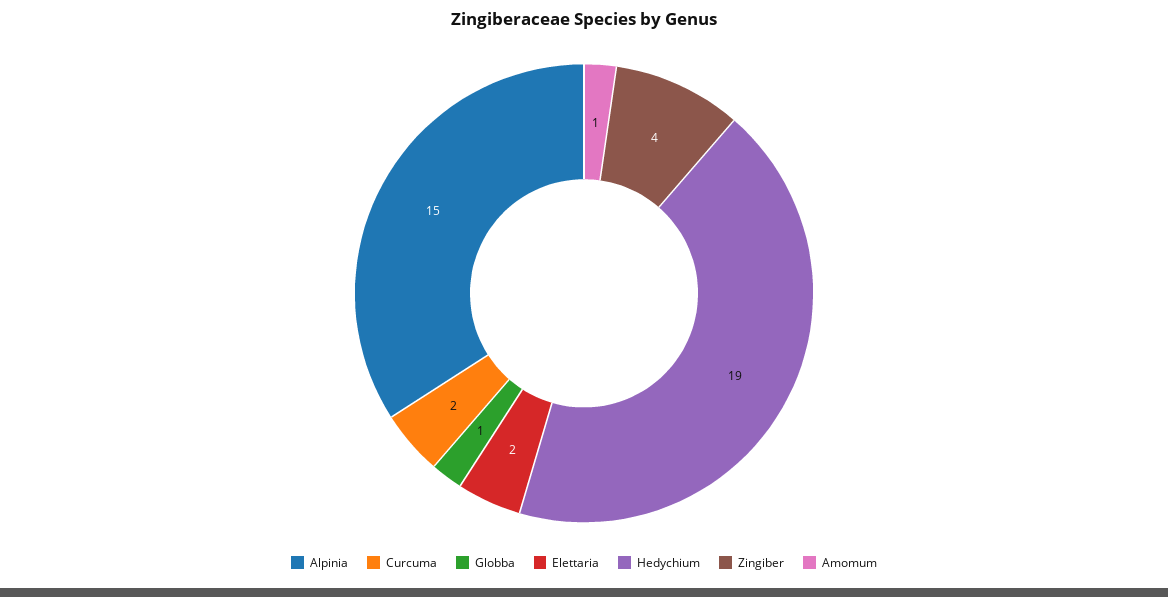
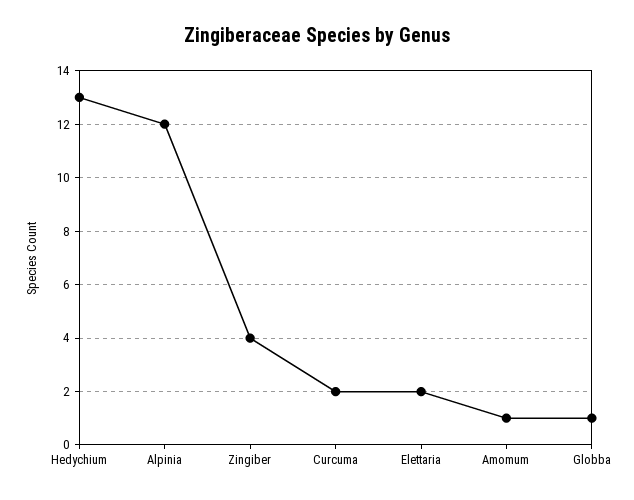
  {
-   "Alpinia": 15,
+   "Alpinia": 12,
    "Curcuma": 2,
    "Globba": 1,
    "Elettaria": 2,
-   "Hedychium": 19,
+   "Hedychium": 13,
    "Zingiber": 4,
    "Amomum": 1
  }

